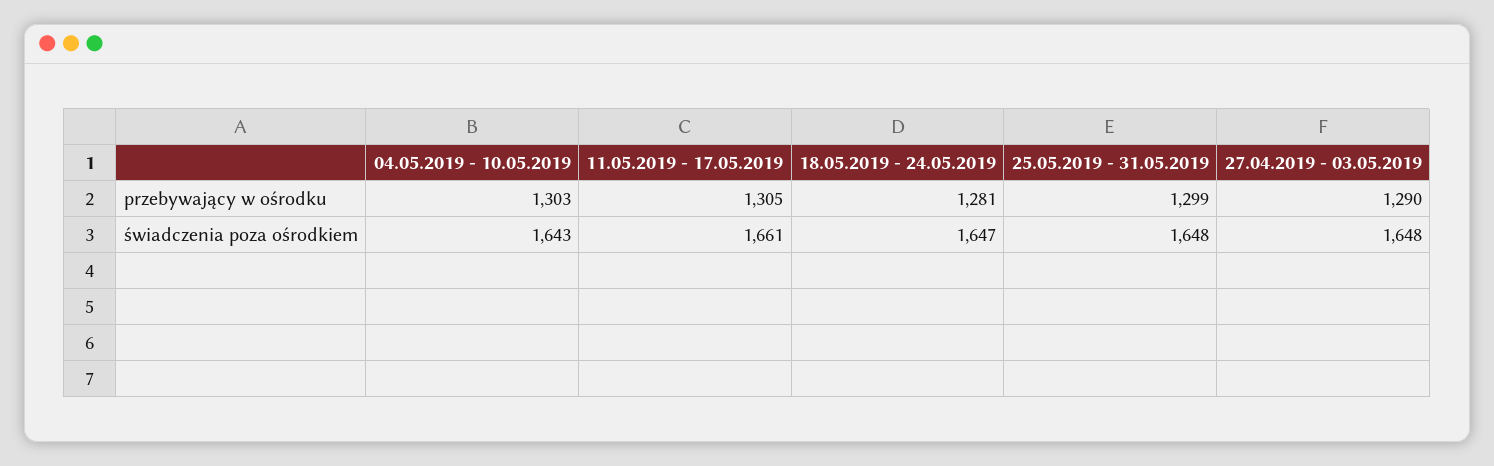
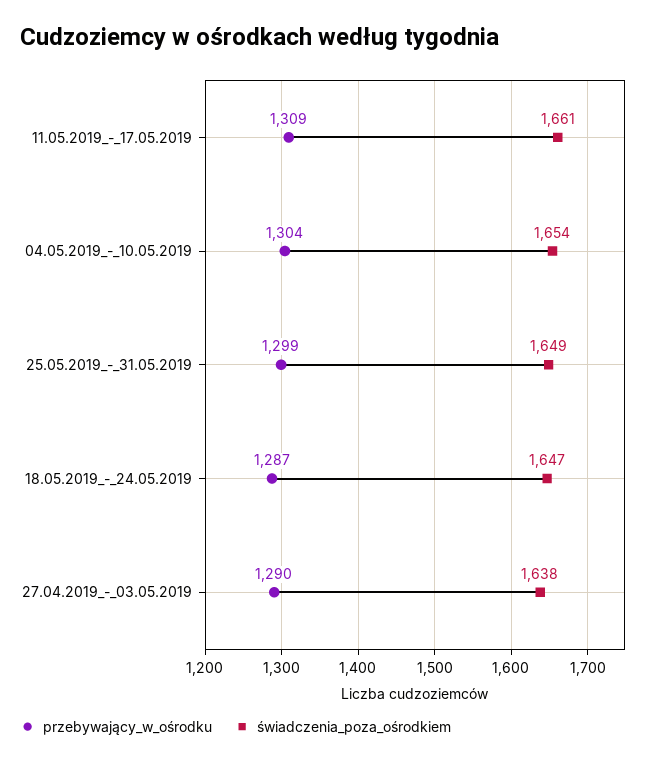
  {
    "przebywający w ośrodku": {
-     "04.05.2019 - 10.05.2019": 1303,
+     "04.05.2019 - 10.05.2019": 1304,
-     "11.05.2019 - 17.05.2019": 1305,
+     "11.05.2019 - 17.05.2019": 1309,
-     "18.05.2019 - 24.05.2019": 1281,
+     "18.05.2019 - 24.05.2019": 1287,
      "25.05.2019 - 31.05.2019": 1299,
      "27.04.2019 - 03.05.2019": 1290
    },
    "świadczenia poza ośrodkiem": {
-     "04.05.2019 - 10.05.2019": 1643,
+     "04.05.2019 - 10.05.2019": 1654,
      "11.05.2019 - 17.05.2019": 1661,
      "18.05.2019 - 24.05.2019": 1647,
-     "25.05.2019 - 31.05.2019": 1648,
+     "25.05.2019 - 31.05.2019": 1649,
-     "27.04.2019 - 03.05.2019": 1648
+     "27.04.2019 - 03.05.2019": 1638
    }
  }

